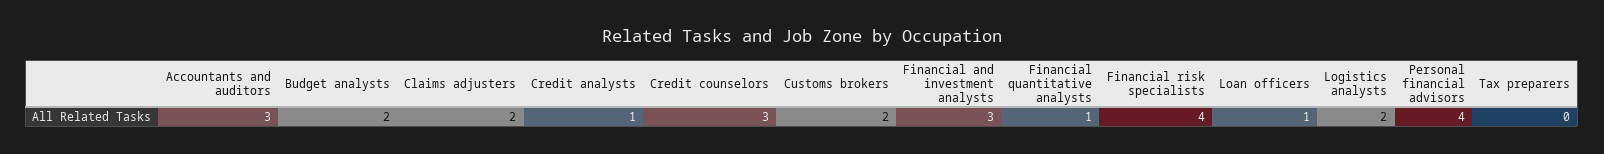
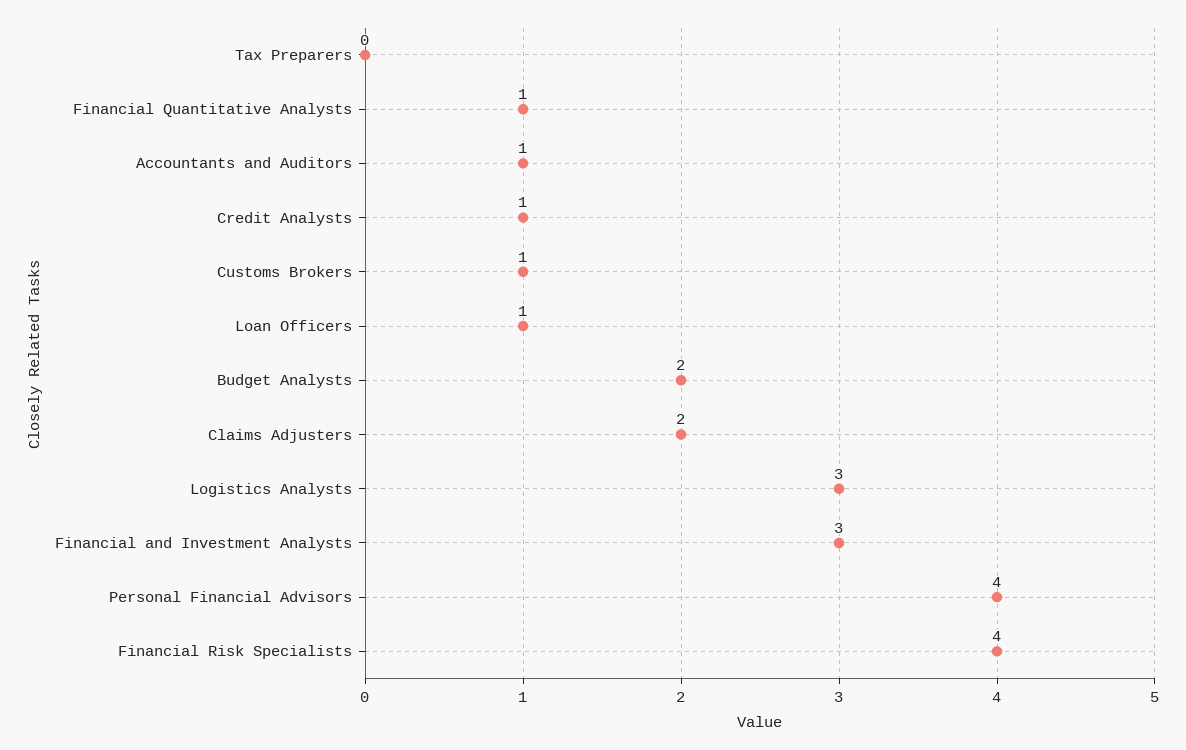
  {
-   "Accountants and auditors": 3,
+   "Accountants and auditors": 1,
    "Budget analysts": 2,
    "Claims adjusters": 2,
    "Credit analysts": 1,
-   "Credit counselors": 3,
-   "Customs brokers": 2,
+   "Customs brokers": 1,
    "Financial and investment analysts": 3,
    "Financial quantitative analysts": 1,
    "Financial risk specialists": 4,
    "Loan officers": 1,
-   "Logistics analysts": 2,
+   "Logistics analysts": 3,
    "Personal financial advisors": 4,
    "Tax preparers": 0
  }

